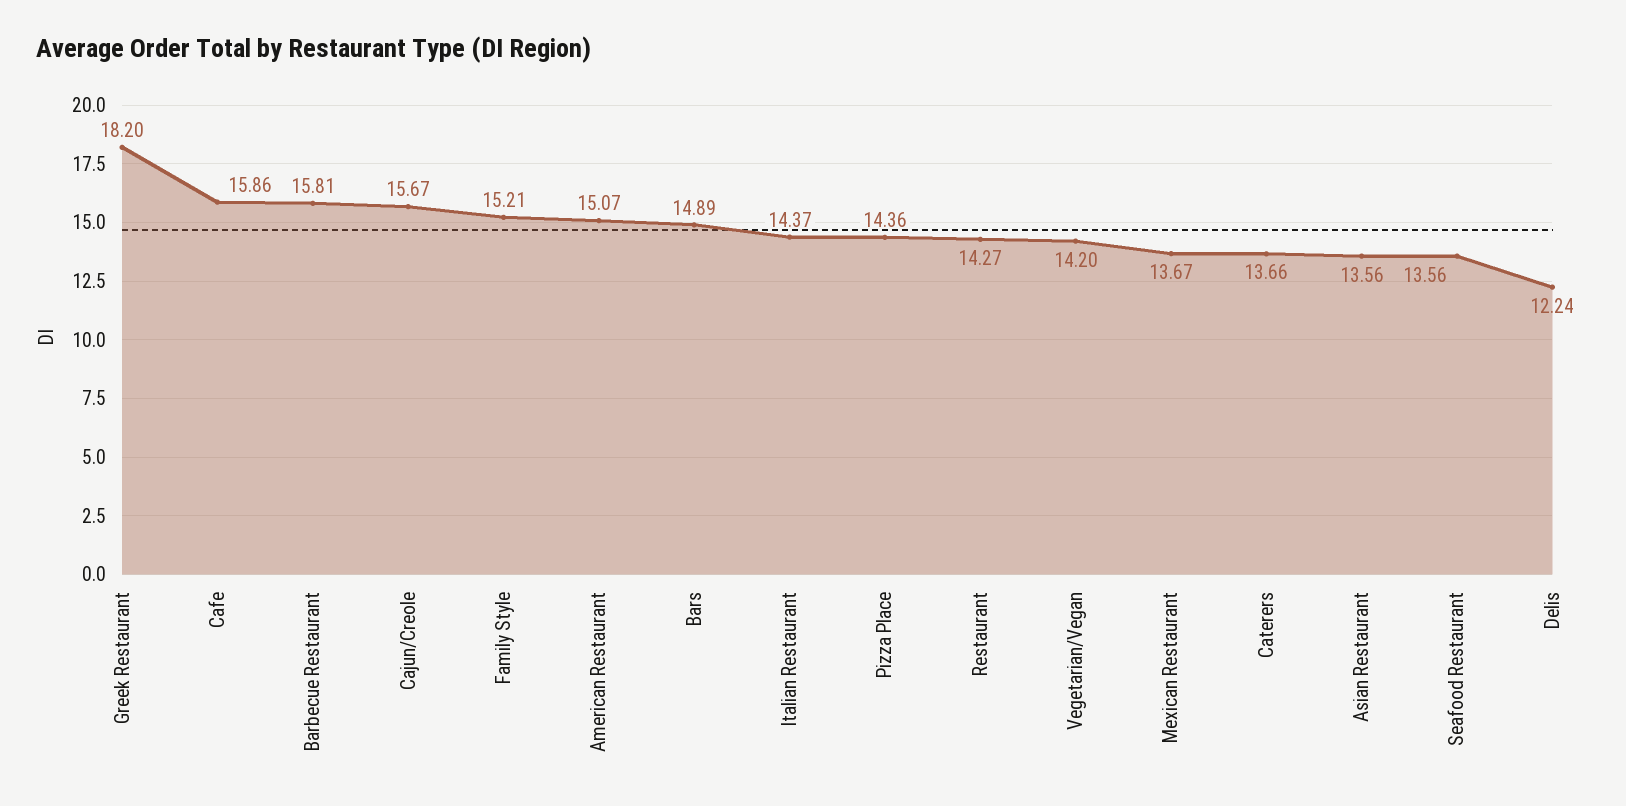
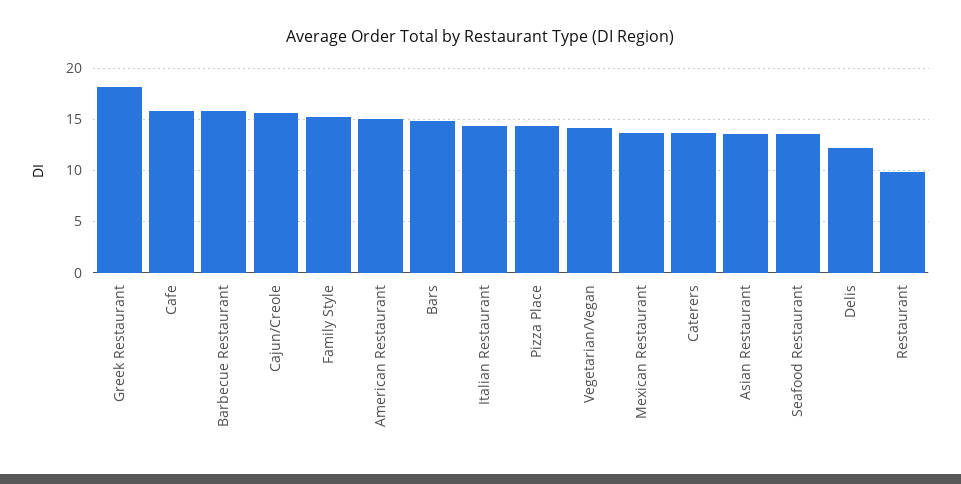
  {
    "Greek Restaurant": 18.2,
    "Cafe": 15.86,
    "Barbecue Restaurant": 15.81,
    "Cajun/Creole": 15.67,
    "Family Style": 15.21,
    "American Restaurant": 15.07,
    "Bars": 14.89,
    "Italian Restaurant": 14.37,
    "Pizza Place": 14.36,
-   "Restaurant": 14.27,
+   "Restaurant": 10,
    "Vegetarian/Vegan": 14.2,
    "Mexican Restaurant": 13.67,
    "Caterers": 13.66,
    "Asian Restaurant": 13.56,
    "Seafood Restaurant": 13.56,
    "Delis": 12.24
  }

